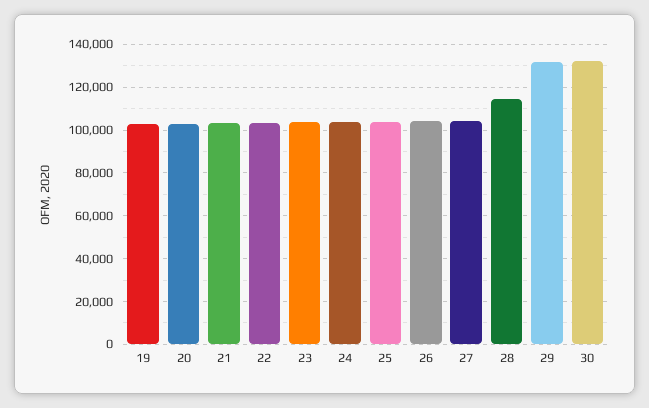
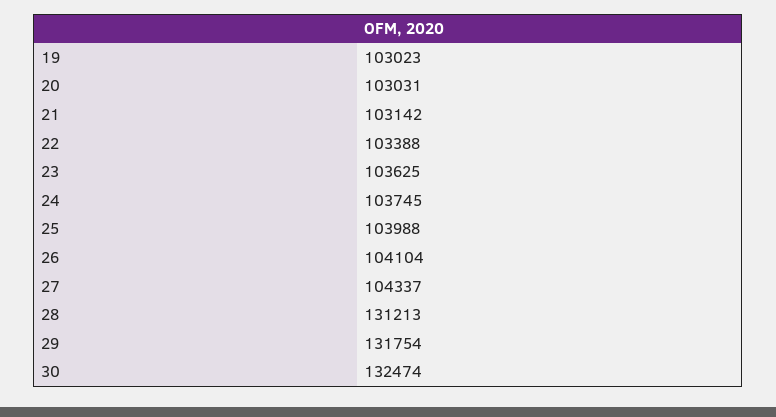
  {
    "19": 103023,
    "20": 103031,
    "21": 103142,
    "22": 103388,
    "23": 103625,
    "24": 103745,
    "25": 103988,
    "26": 104104,
    "27": 104337,
-   "28": 115000,
+   "28": 131213,
    "29": 131754,
    "30": 132474
  }

